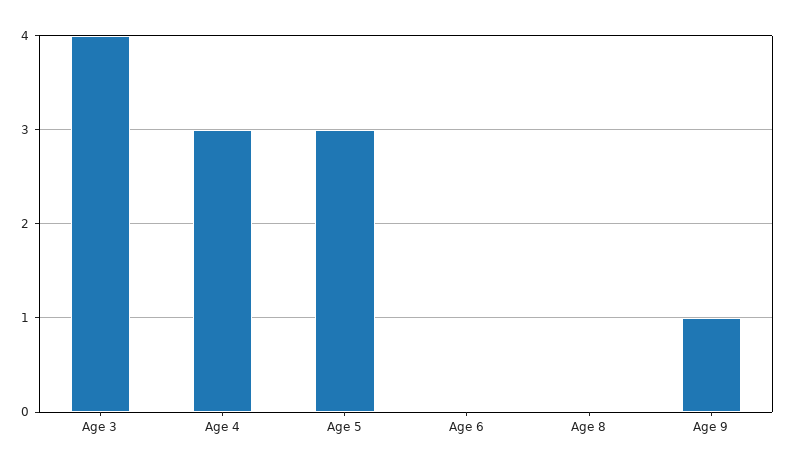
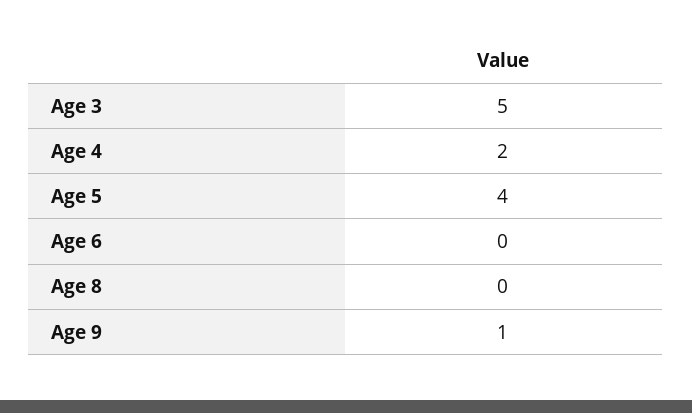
  {
-   "Age 3": 4,
+   "Age 3": 5,
-   "Age 4": 3,
+   "Age 4": 2,
-   "Age 5": 3,
+   "Age 5": 4,
    "Age 6": 0,
    "Age 8": 0,
    "Age 9": 1
  }

